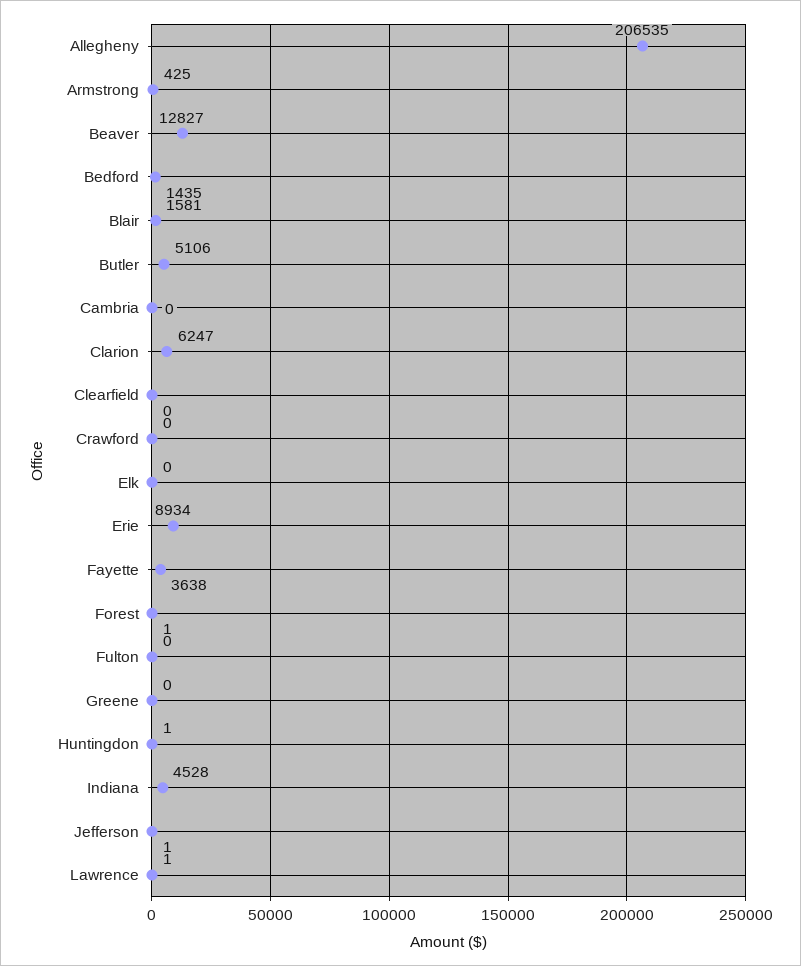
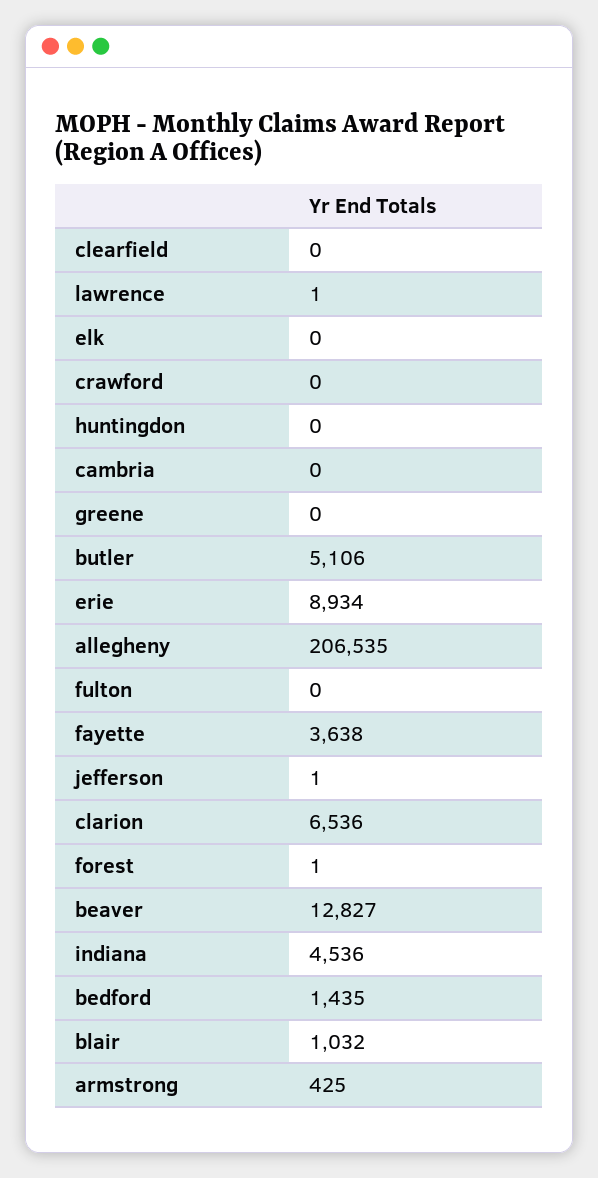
  {
    "Allegheny": 206535,
    "Armstrong": 425,
    "Beaver": 12827,
    "Bedford": 1435,
-   "Blair": 1581,
+   "Blair": 1032,
    "Butler": 5106,
    "Cambria": 0,
-   "Clarion": 6247,
+   "Clarion": 6536,
    "Clearfield": 0,
    "Crawford": 0,
    "Elk": 0,
    "Erie": 8934,
    "Fayette": 3638,
    "Forest": 1,
    "Fulton": 0,
    "Greene": 0,
-   "Huntingdon": 1,
+   "Huntingdon": 0,
-   "Indiana": 4528,
+   "Indiana": 4536,
    "Jefferson": 1,
    "Lawrence": 1
  }

